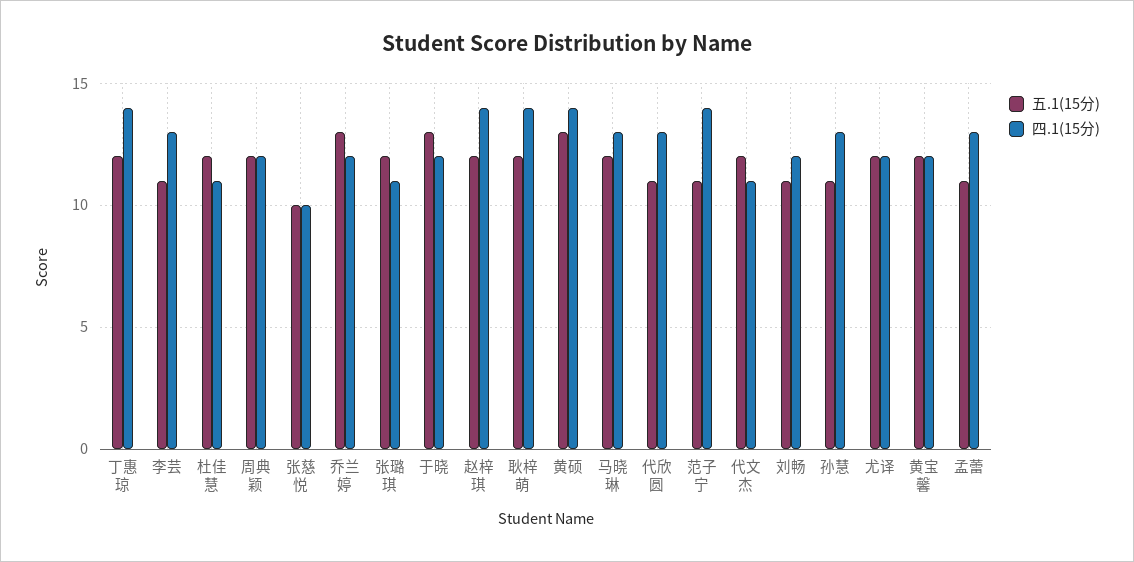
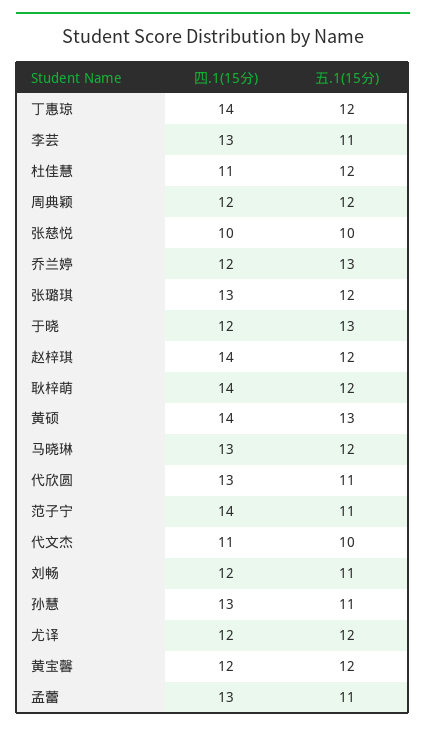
  {
    "五.1(15分)": {
      "丁惠琼": 12,
      "李芸": 11,
      "杜佳慧": 12,
      "周典颖": 12,
      "张慈悦": 10,
      "乔兰婷": 13,
      "张璐琪": 12,
      "于晓": 13,
      "赵梓琪": 12,
      "耿梓萌": 12,
      "黄硕": 13,
      "马晓琳": 12,
      "代欣圆": 11,
      "范子宁": 11,
-     "代文杰": 12,
+     "代文杰": 10,
      "刘畅": 11,
      "孙慧": 11,
      "尤译": 12,
      "黄宝馨": 12,
      "孟蕾": 11
    },
    "四.1(15分)": {
      "丁惠琼": 14,
      "李芸": 13,
      "杜佳慧": 11,
      "周典颖": 12,
      "张慈悦": 10,
      "乔兰婷": 12,
-     "张璐琪": 11,
+     "张璐琪": 13,
      "于晓": 12,
      "赵梓琪": 14,
      "耿梓萌": 14,
      "黄硕": 14,
      "马晓琳": 13,
      "代欣圆": 13,
      "范子宁": 14,
      "代文杰": 11,
      "刘畅": 12,
      "孙慧": 13,
      "尤译": 12,
      "黄宝馨": 12,
      "孟蕾": 13
    }
  }

